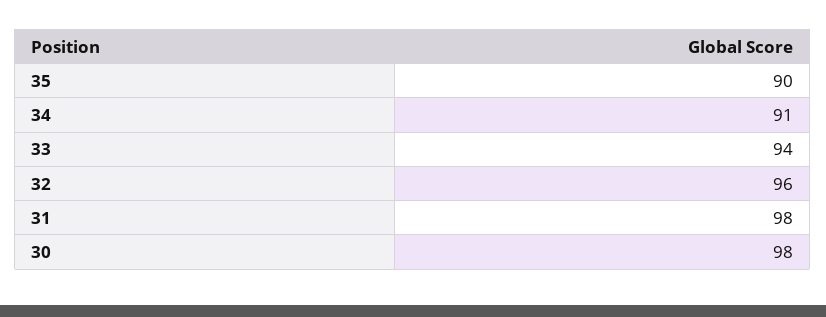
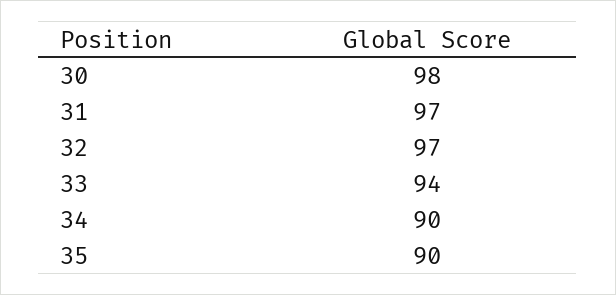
  {
    "35": 90,
-   "34": 91,
+   "34": 90,
    "33": 94,
-   "32": 96,
+   "32": 97,
-   "31": 98,
+   "31": 97,
    "30": 98
  }

